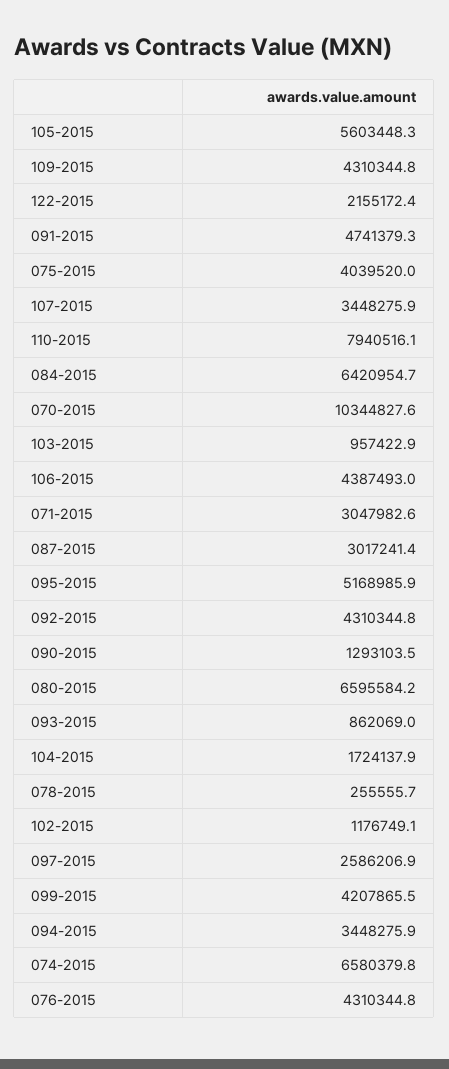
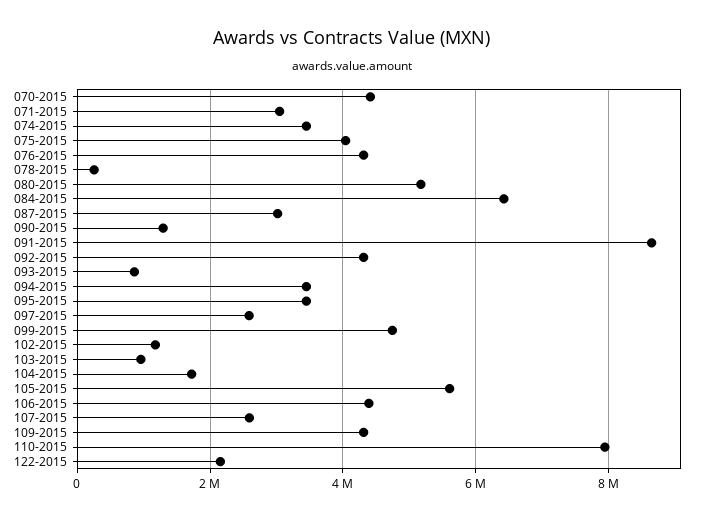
  {
    "105-2015": 5603448.3,
    "109-2015": 4310344.8,
    "122-2015": 2155172.4,
-   "091-2015": 4741379.3,
+   "091-2015": 8600000,
    "075-2015": 4039520,
-   "107-2015": 3448275.9,
+   "107-2015": 2600000,
    "110-2015": 7940516.1,
    "084-2015": 6420954.7,
-   "070-2015": 10344827.6,
+   "070-2015": 4400000,
    "103-2015": 957422.9,
    "106-2015": 4387493,
    "071-2015": 3047982.6,
    "087-2015": 3017241.4,
-   "095-2015": 5168985.9,
+   "095-2015": 3400000,
    "092-2015": 4310344.8,
    "090-2015": 1293103.5,
-   "080-2015": 6595584.2,
+   "080-2015": 5200000,
    "093-2015": 862069,
    "104-2015": 1724137.9,
    "078-2015": 255555.7,
    "102-2015": 1176749.1,
    "097-2015": 2586206.9,
-   "099-2015": 4207865.5,
+   "099-2015": 4800000,
    "094-2015": 3448275.9,
-   "074-2015": 6580379.8,
+   "074-2015": 3400000,
    "076-2015": 4310344.8
  }

